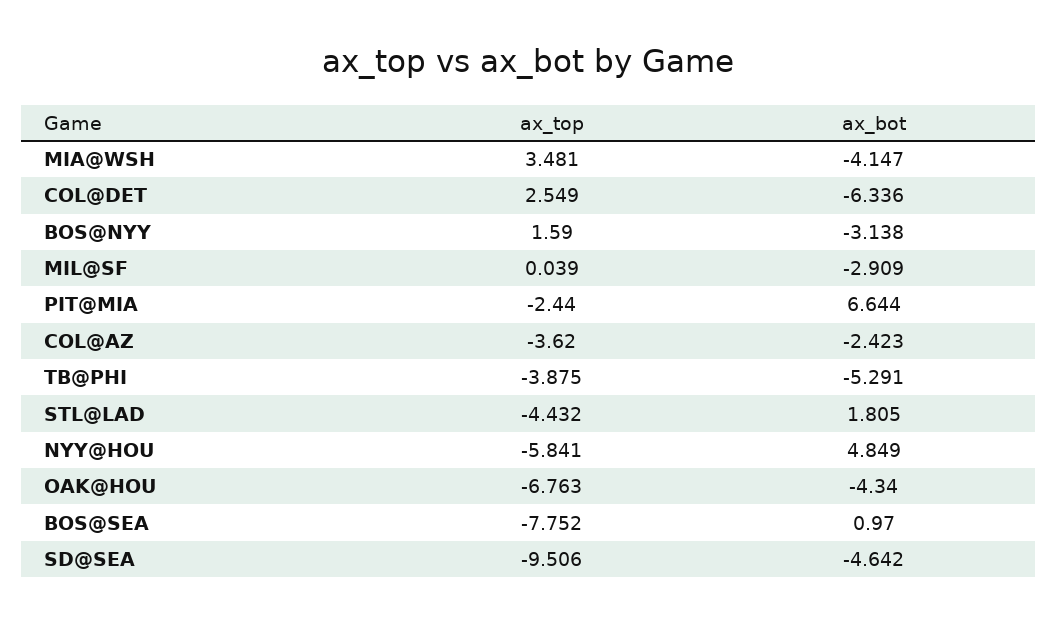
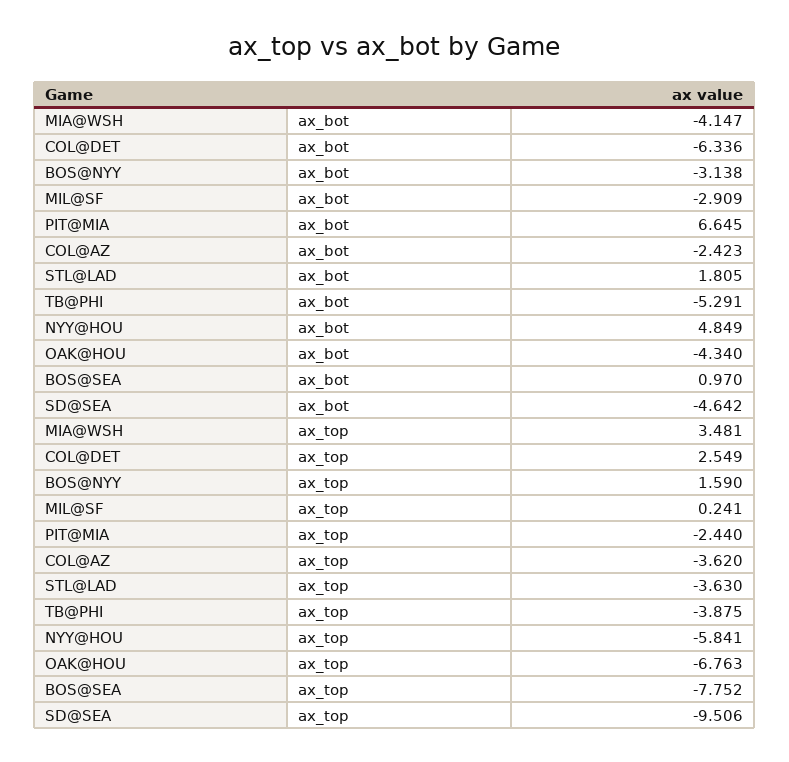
  {
    "ax_top": {
      "MIA@WSH": 3.481,
      "COL@DET": 2.549,
      "BOS@NYY": 1.59,
-     "MIL@SF": 0.039,
+     "MIL@SF": 0.241,
      "PIT@MIA": -2.44,
      "COL@AZ": -3.62,
      "TB@PHI": -3.875,
-     "STL@LAD": -4.432,
+     "STL@LAD": -3.63,
      "NYY@HOU": -5.841,
      "OAK@HOU": -6.763,
      "BOS@SEA": -7.752,
      "SD@SEA": -9.506
    },
    "ax_bot": {
      "MIA@WSH": -4.147,
      "COL@DET": -6.336,
      "BOS@NYY": -3.138,
      "MIL@SF": -2.909,
-     "PIT@MIA": 6.644,
+     "PIT@MIA": 6.645,
      "COL@AZ": -2.423,
      "TB@PHI": -5.291,
      "STL@LAD": 1.805,
      "NYY@HOU": 4.849,
      "OAK@HOU": -4.34,
      "BOS@SEA": 0.97,
      "SD@SEA": -4.642
    }
  }

